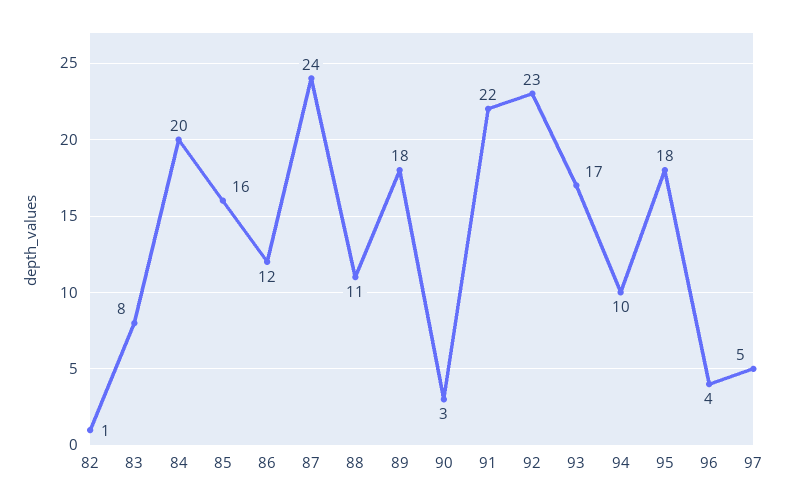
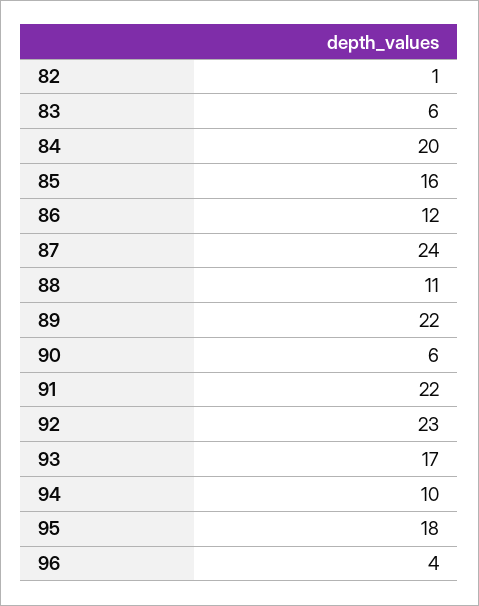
  {
    "82": 1,
-   "83": 8,
+   "83": 6,
    "84": 20,
    "85": 16,
    "86": 12,
    "87": 24,
    "88": 11,
-   "89": 18,
+   "89": 22,
-   "90": 3,
+   "90": 6,
    "91": 22,
    "92": 23,
    "93": 17,
    "94": 10,
    "95": 18,
-   "96": 4,
+   "96": 4
-   "97": 5
  }

